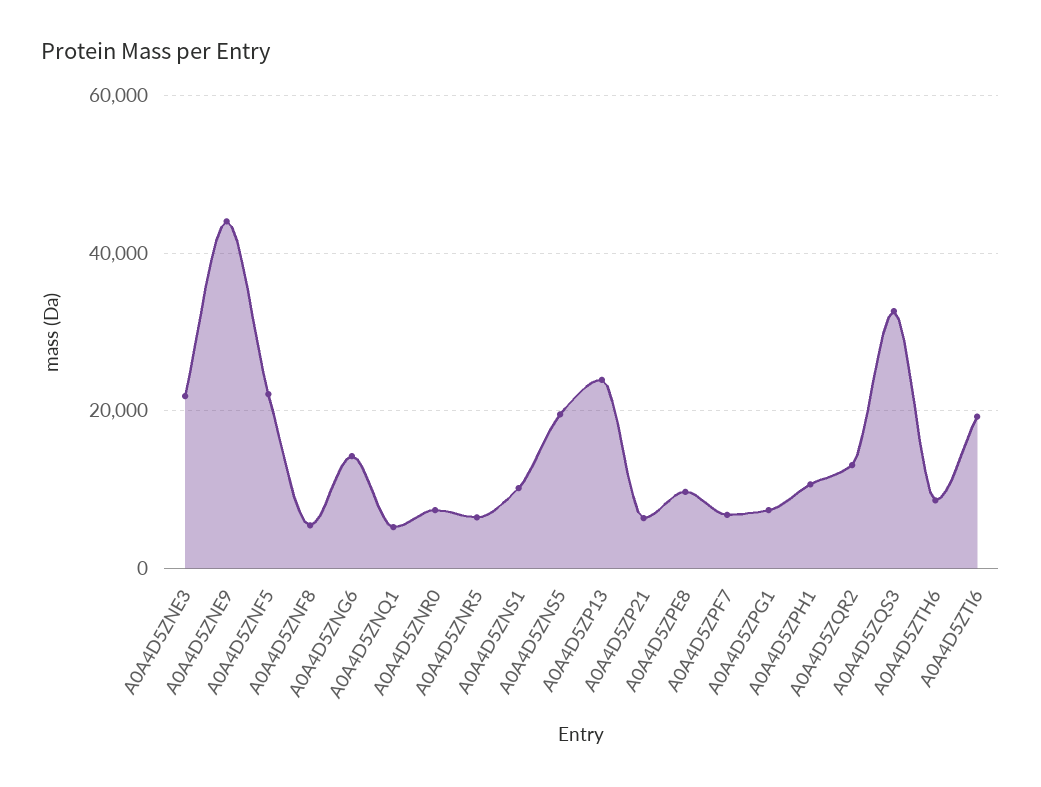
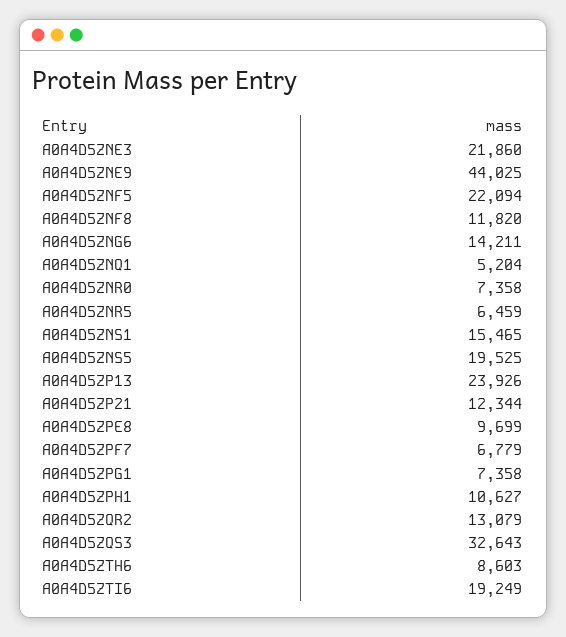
  {
    "A0A4D5ZNE3": 21860,
    "A0A4D5ZNE9": 44025,
    "A0A4D5ZNF5": 22094,
-   "A0A4D5ZNF8": 6000,
+   "A0A4D5ZNF8": 11820,
    "A0A4D5ZNG6": 14211,
    "A0A4D5ZNQ1": 5204,
    "A0A4D5ZNR0": 7358,
    "A0A4D5ZNR5": 6459,
-   "A0A4D5ZNS1": 10000,
+   "A0A4D5ZNS1": 15465,
    "A0A4D5ZNS5": 19525,
    "A0A4D5ZP13": 23926,
-   "A0A4D5ZP21": 6000,
+   "A0A4D5ZP21": 12344,
    "A0A4D5ZPE8": 9699,
    "A0A4D5ZPF7": 6779,
    "A0A4D5ZPG1": 7358,
    "A0A4D5ZPH1": 10627,
    "A0A4D5ZQR2": 13079,
    "A0A4D5ZQS3": 32643,
    "A0A4D5ZTH6": 8603,
    "A0A4D5ZTI6": 19249
  }

